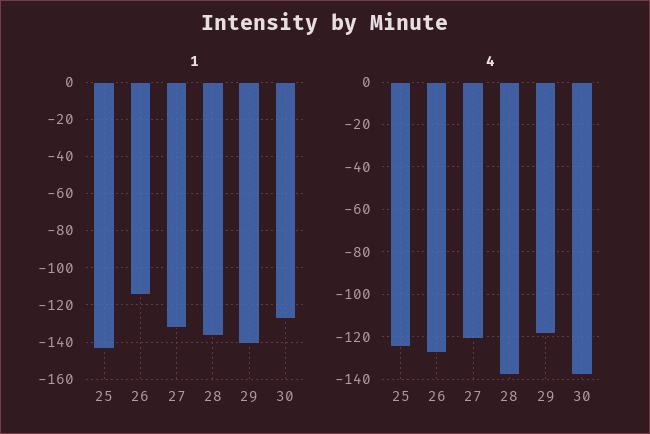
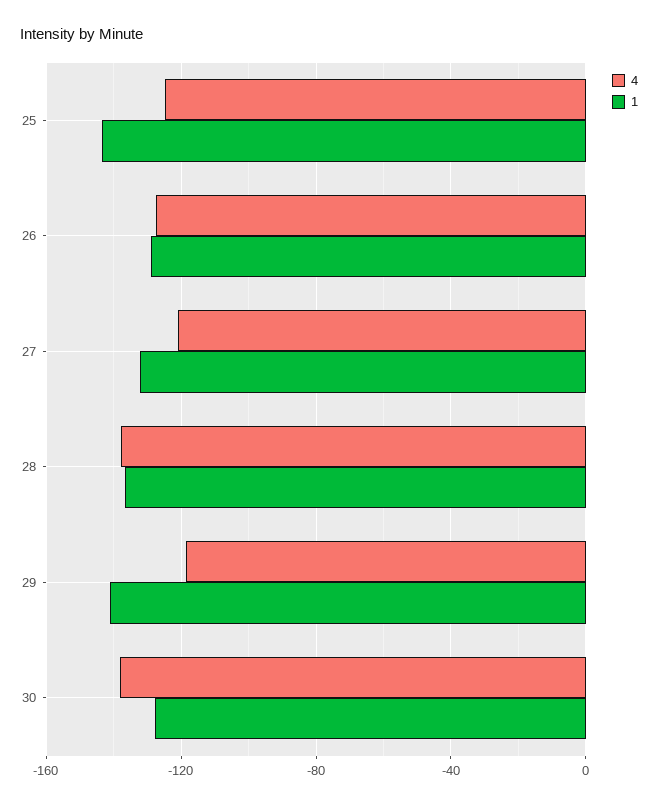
  {
    "1": {
      "25": -145,
-     "26": -115,
+     "26": -130,
      "27": -130,
      "28": -135,
      "29": -140,
      "30": -130
    },
    "4": {
      "25": -125,
      "26": -130,
      "27": -120,
      "28": -140,
      "29": -120,
      "30": -140
    }
  }

